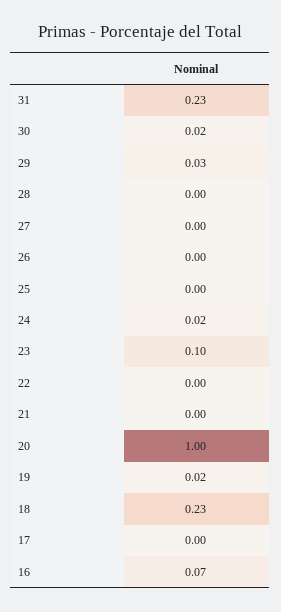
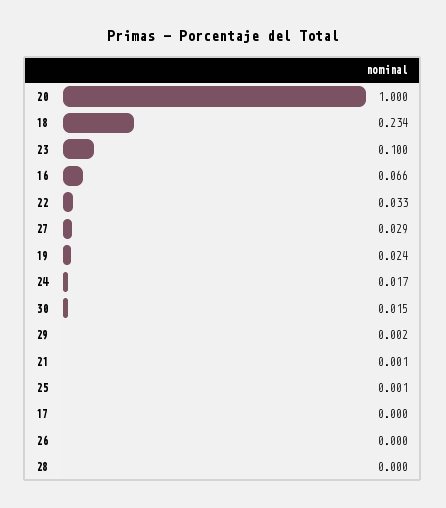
  {
-   "31": 0.23,
    "30": 0.015,
-   "29": 0.03,
+   "29": 0.002,
    "28": 0,
-   "27": 0,
+   "27": 0.029,
    "26": 0,
    "25": 0.001,
    "24": 0.017,
    "23": 0.1,
-   "22": 0,
+   "22": 0.033,
    "21": 0.001,
    "20": 1,
    "19": 0.024,
    "18": 0.234,
    "17": 0,
    "16": 0.066
  }

